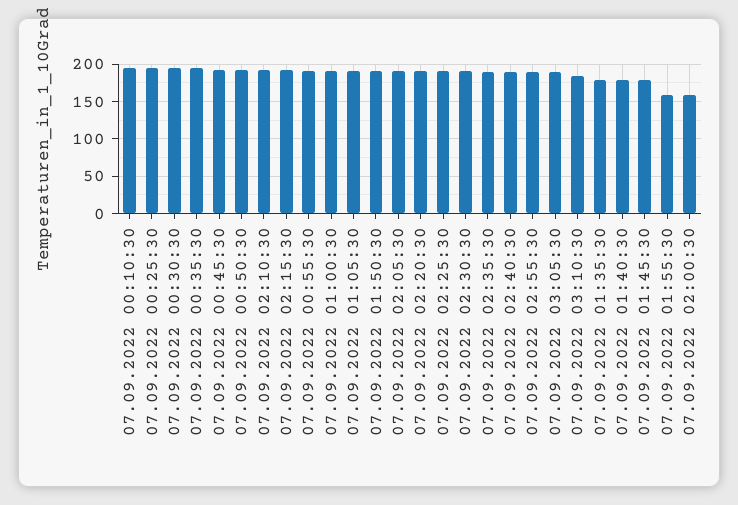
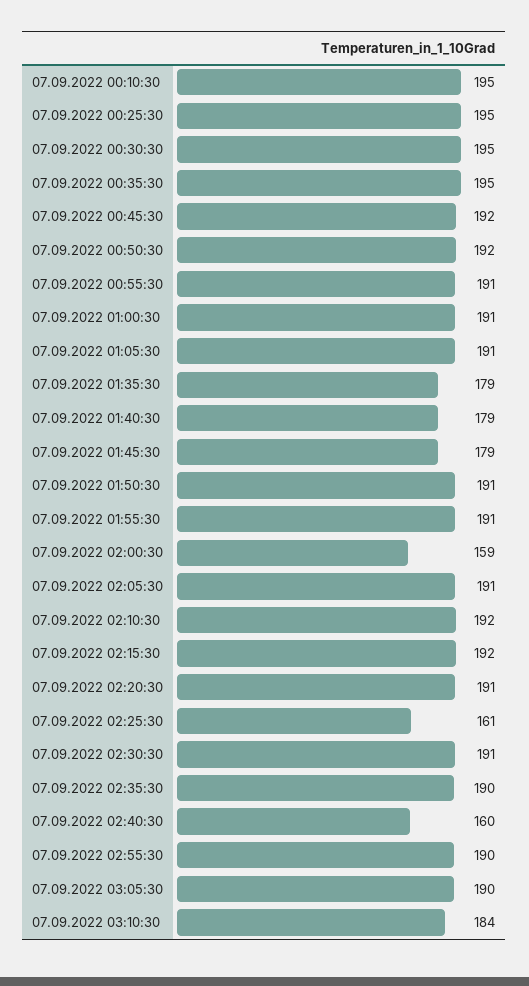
  {
    "07.09.2022 00:10:30": 195,
    "07.09.2022 00:25:30": 195,
    "07.09.2022 00:30:30": 195,
    "07.09.2022 00:35:30": 195,
    "07.09.2022 00:45:30": 192,
    "07.09.2022 00:50:30": 192,
    "07.09.2022 02:10:30": 192,
    "07.09.2022 02:15:30": 192,
    "07.09.2022 00:55:30": 191,
    "07.09.2022 01:00:30": 191,
    "07.09.2022 01:05:30": 191,
    "07.09.2022 01:50:30": 191,
    "07.09.2022 02:05:30": 191,
    "07.09.2022 02:20:30": 191,
-   "07.09.2022 02:25:30": 190,
+   "07.09.2022 02:25:30": 161,
    "07.09.2022 02:30:30": 191,
    "07.09.2022 02:35:30": 190,
-   "07.09.2022 02:40:30": 190,
+   "07.09.2022 02:40:30": 160,
    "07.09.2022 02:55:30": 190,
    "07.09.2022 03:05:30": 190,
    "07.09.2022 03:10:30": 184,
    "07.09.2022 01:35:30": 179,
    "07.09.2022 01:40:30": 179,
    "07.09.2022 01:45:30": 179,
-   "07.09.2022 01:55:30": 160,
+   "07.09.2022 01:55:30": 191,
    "07.09.2022 02:00:30": 159
  }

